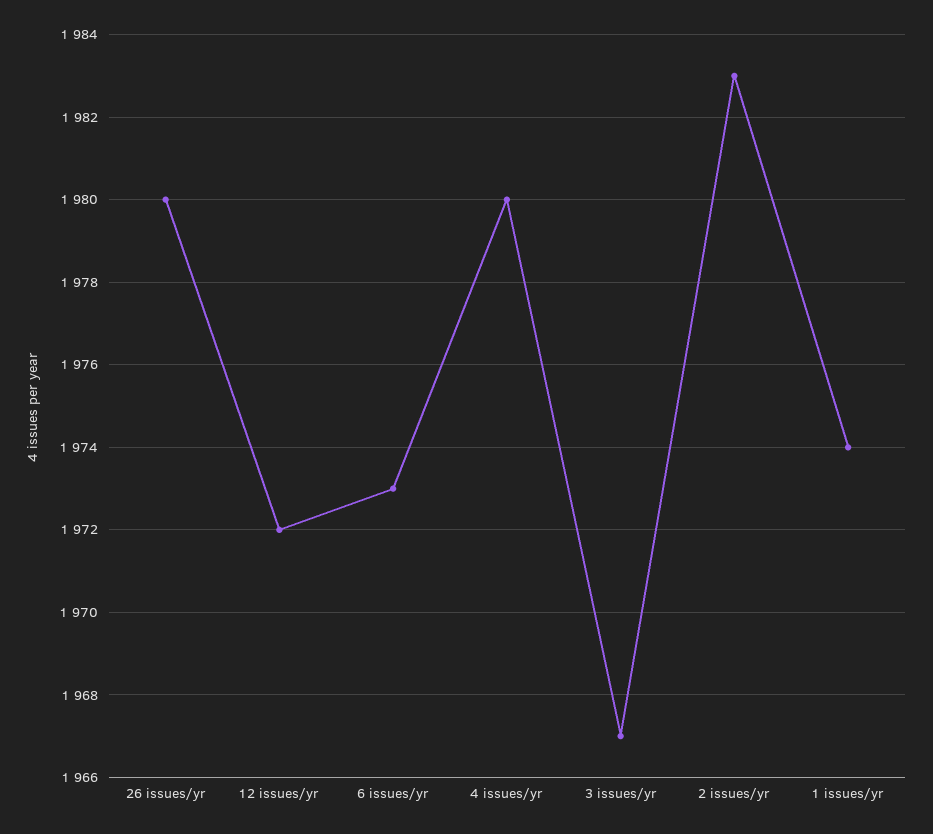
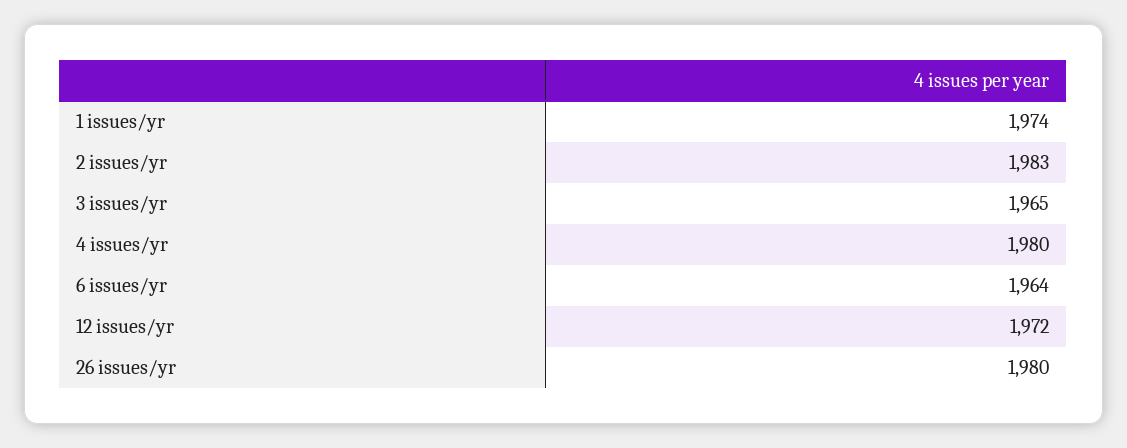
  {
    "26 issues/yr": 1980,
    "12 issues/yr": 1972,
-   "6 issues/yr": 1973,
+   "6 issues/yr": 1964,
    "4 issues/yr": 1980,
-   "3 issues/yr": 1967,
+   "3 issues/yr": 1965,
    "2 issues/yr": 1983,
    "1 issues/yr": 1974
  }

